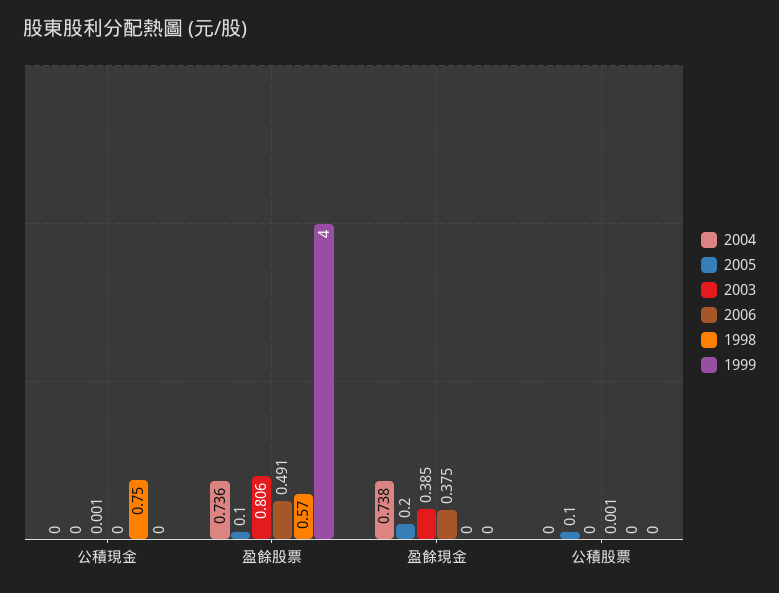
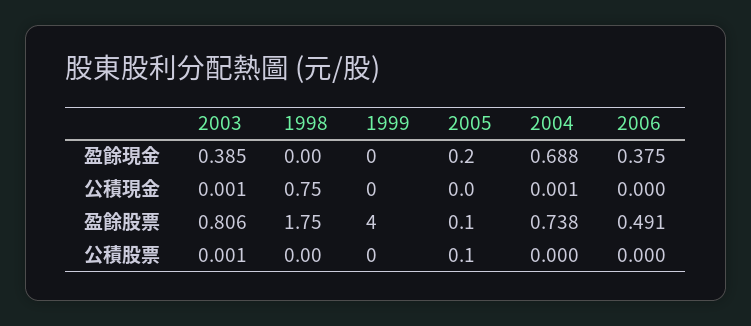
  {
    "2004": {
-     "公積現金": 0,
+     "公積現金": 0.001,
-     "盈餘股票": 0.736,
+     "盈餘股票": 0.738,
-     "盈餘現金": 0.738,
+     "盈餘現金": 0.688,
      "公積股票": 0
    },
    "2005": {
      "公積現金": 0,
      "盈餘股票": 0.1,
      "盈餘現金": 0.2,
      "公積股票": 0.1
    },
    "2003": {
      "公積現金": 0.001,
      "盈餘股票": 0.806,
      "盈餘現金": 0.385,
-     "公積股票": 0
+     "公積股票": 0.001
    },
    "2006": {
      "公積現金": 0,
      "盈餘股票": 0.491,
      "盈餘現金": 0.375,
-     "公積股票": 0.001
+     "公積股票": 0
    },
    "1998": {
      "公積現金": 0.75,
-     "盈餘股票": 0.57,
+     "盈餘股票": 1.75,
      "盈餘現金": 0,
      "公積股票": 0
    },
    "1999": {
      "公積現金": 0,
      "盈餘股票": 4,
      "盈餘現金": 0,
      "公積股票": 0
    }
  }

